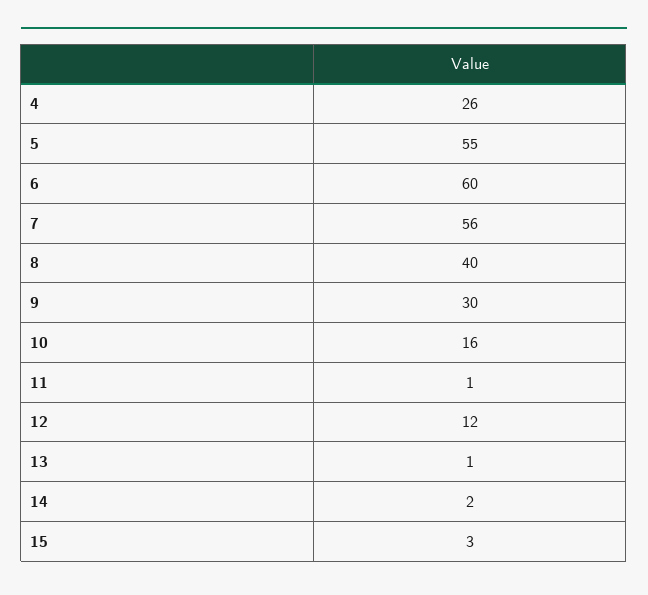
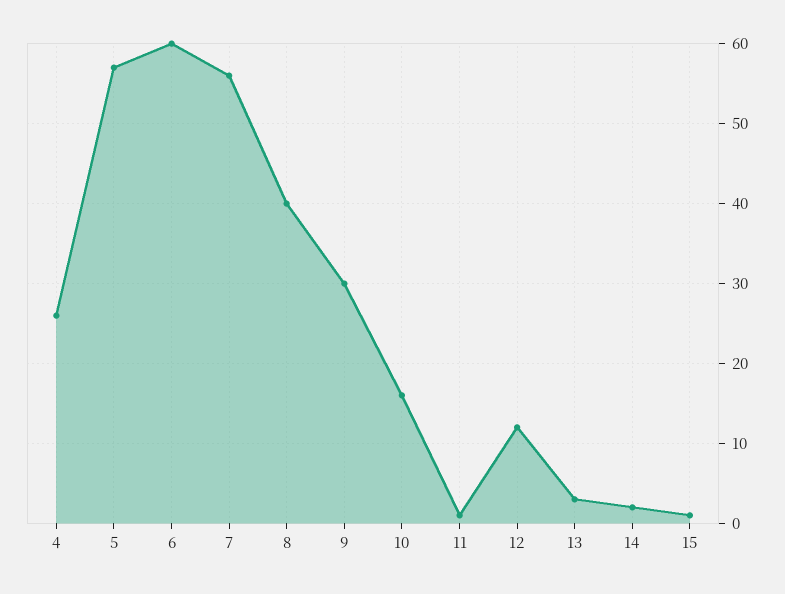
  {
    "4": 26,
-   "5": 55,
+   "5": 57,
    "6": 60,
    "7": 56,
    "8": 40,
    "9": 30,
    "10": 16,
    "11": 1,
    "12": 12,
-   "13": 1,
+   "13": 3,
    "14": 2,
-   "15": 3
+   "15": 1
  }

